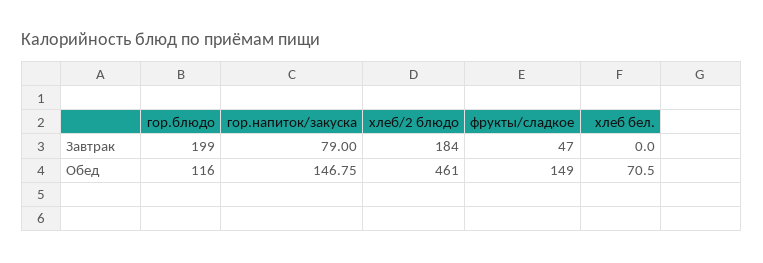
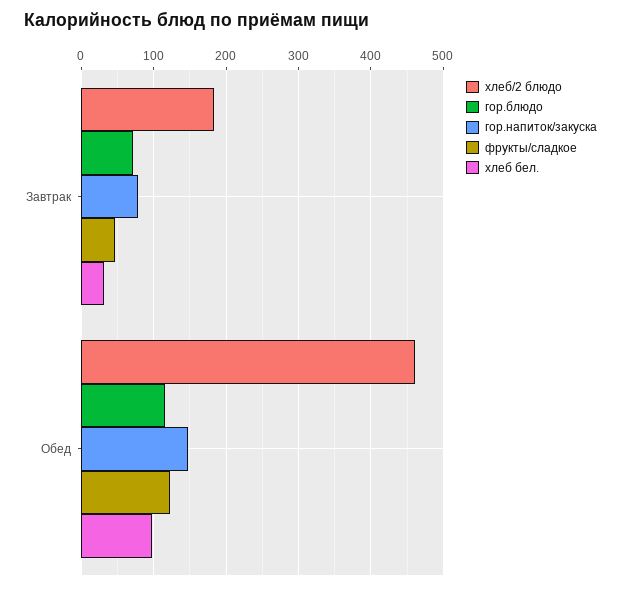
  {
    "гор.блюдо": {
-     "Завтрак": 199,
+     "Завтрак": 70,
      "Обед": 116
    },
    "гор.напиток/закуска": {
      "Завтрак": 79,
      "Обед": 146.75
    },
    "хлеб/2 блюдо": {
      "Завтрак": 184,
      "Обед": 461
    },
    "фрукты/сладкое": {
      "Завтрак": 47,
-     "Обед": 149
+     "Обед": 120
    },
    "хлеб бел.": {
-     "Завтрак": 0,
+     "Завтрак": 30,
-     "Обед": 70.5
+     "Обед": 100
    }
  }

